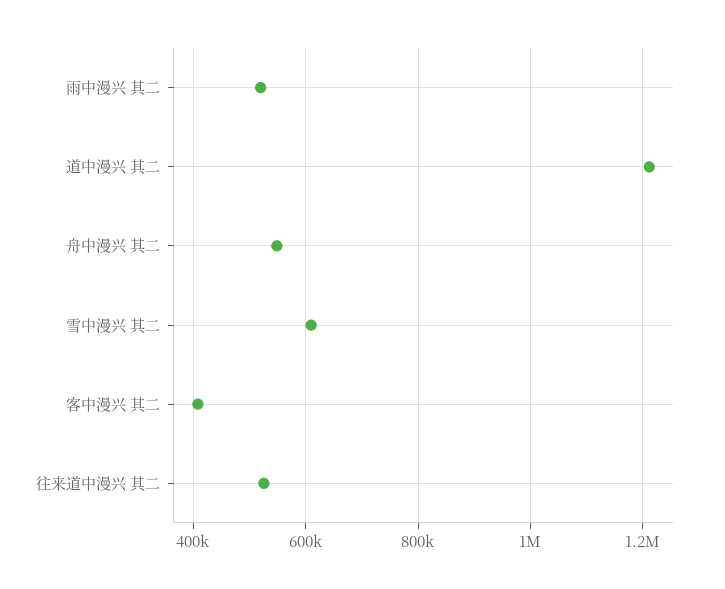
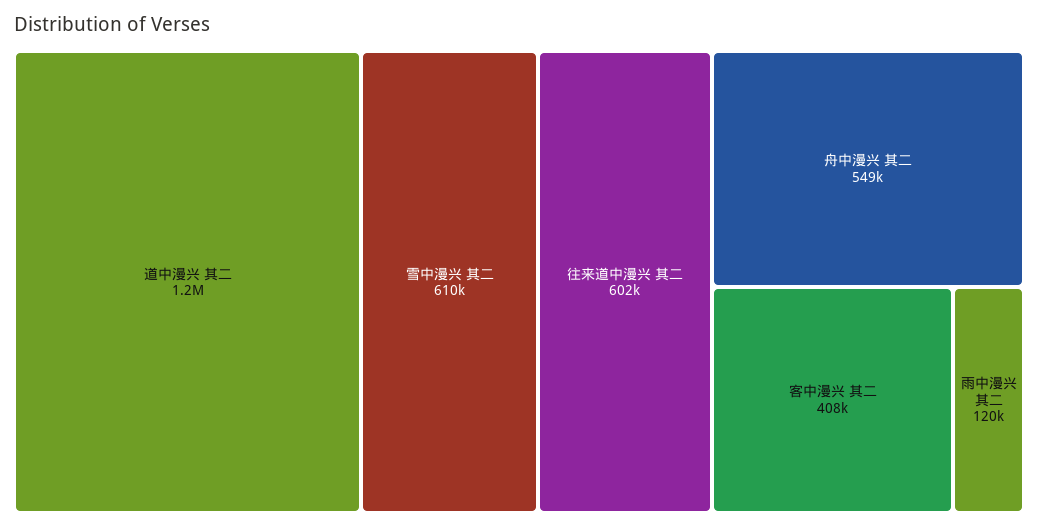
  {
-   "雨中漫兴 其二": 520000,
+   "雨中漫兴 其二": 120000,
    "道中漫兴 其二": 1200000,
    "舟中漫兴 其二": 549000,
    "雪中漫兴 其二": 610000,
    "客中漫兴 其二": 408000,
-   "往来道中漫兴 其二": 520000
+   "往来道中漫兴 其二": 602000
  }

